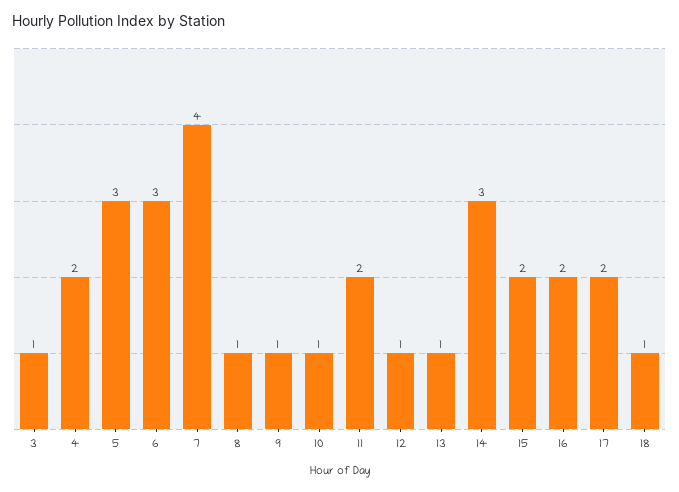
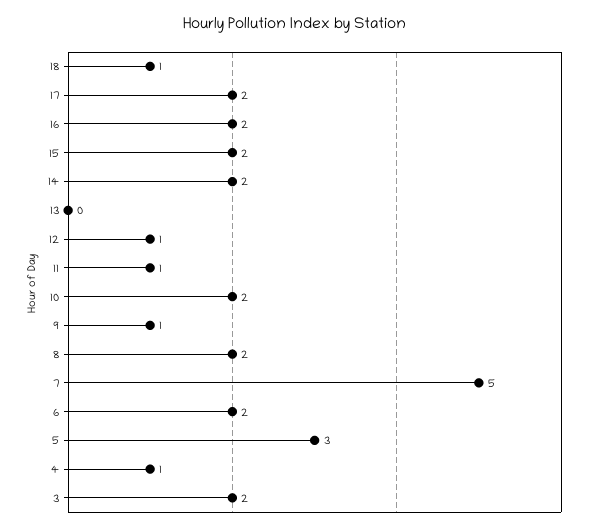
  {
-   "3": 1,
+   "3": 2,
-   "4": 2,
+   "4": 1,
    "5": 3,
-   "6": 3,
+   "6": 2,
-   "7": 4,
+   "7": 5,
-   "8": 1,
+   "8": 2,
    "9": 1,
-   "10": 1,
+   "10": 2,
-   "11": 2,
+   "11": 1,
    "12": 1,
-   "13": 1,
+   "13": 0,
-   "14": 3,
+   "14": 2,
    "15": 2,
    "16": 2,
    "17": 2,
    "18": 1
  }

